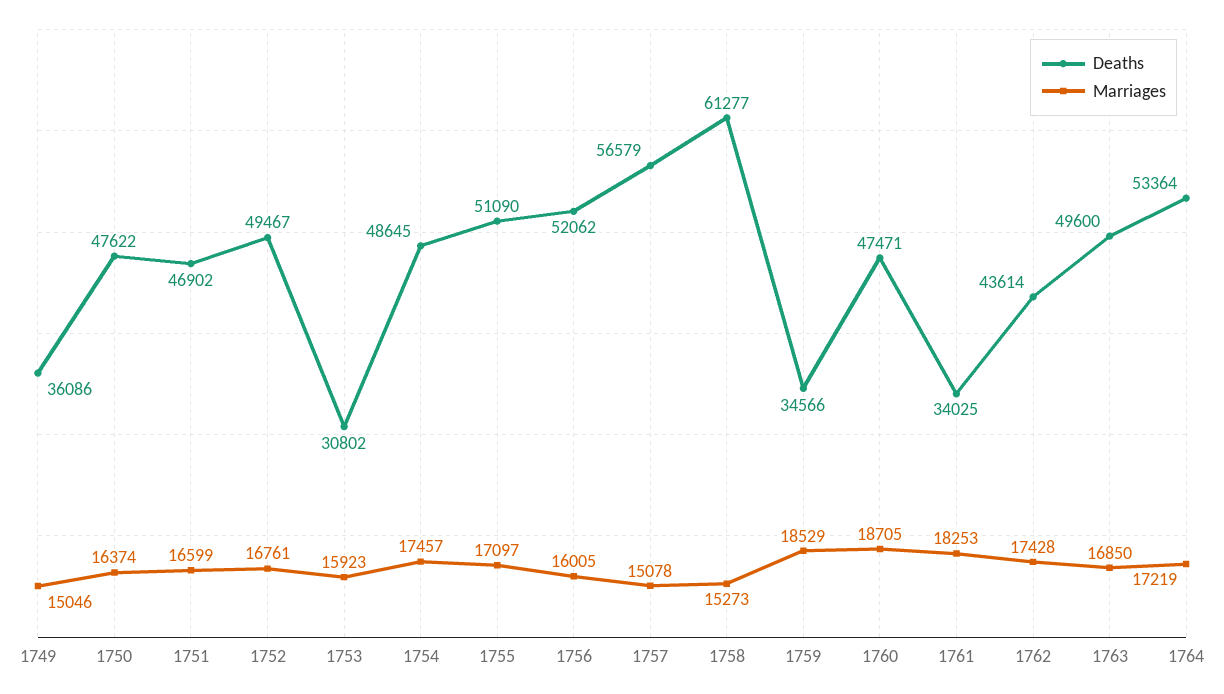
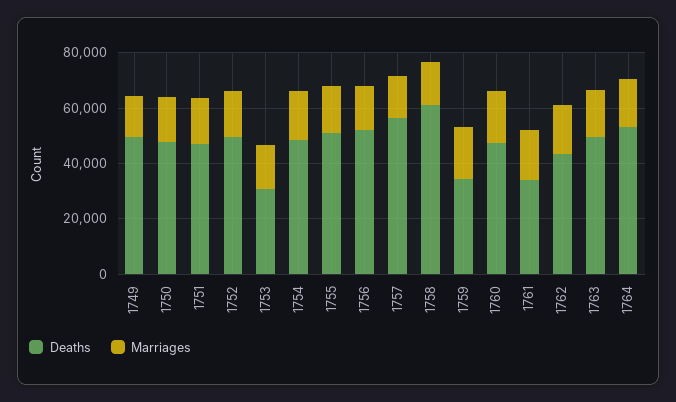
  {
    "Deaths": {
-     "1749": 36086,
+     "1749": 50000,
      "1750": 47622,
      "1751": 46902,
      "1752": 49467,
      "1753": 30802,
      "1754": 48645,
      "1755": 51090,
      "1756": 52062,
      "1757": 56579,
      "1758": 61277,
      "1759": 34566,
      "1760": 47471,
      "1761": 34025,
      "1762": 43614,
      "1763": 49600,
      "1764": 53364
    },
    "Marriages": {
      "1749": 15046,
      "1750": 16374,
      "1751": 16599,
      "1752": 16761,
      "1753": 15923,
      "1754": 17457,
      "1755": 17097,
      "1756": 16005,
      "1757": 15078,
      "1758": 15273,
      "1759": 18529,
      "1760": 18705,
      "1761": 18253,
      "1762": 17428,
      "1763": 16850,
      "1764": 17219
    }
  }

